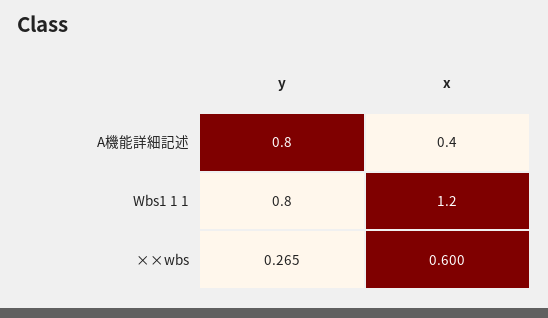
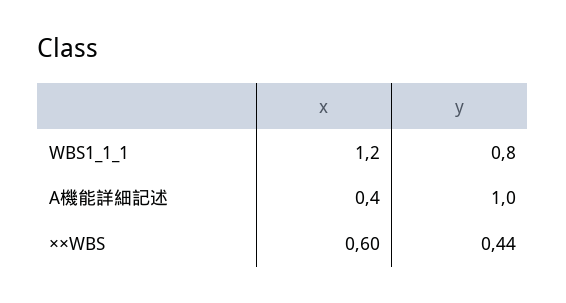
  {
    "y": {
-     "A機能詳細記述": 0.8,
+     "A機能詳細記述": 1,
      "Wbs1 1 1": 0.8,
-     "××wbs": 0.265
+     "××wbs": 0.44
    },
    "x": {
      "A機能詳細記述": 0.4,
      "Wbs1 1 1": 1.2,
      "××wbs": 0.6
    }
  }

